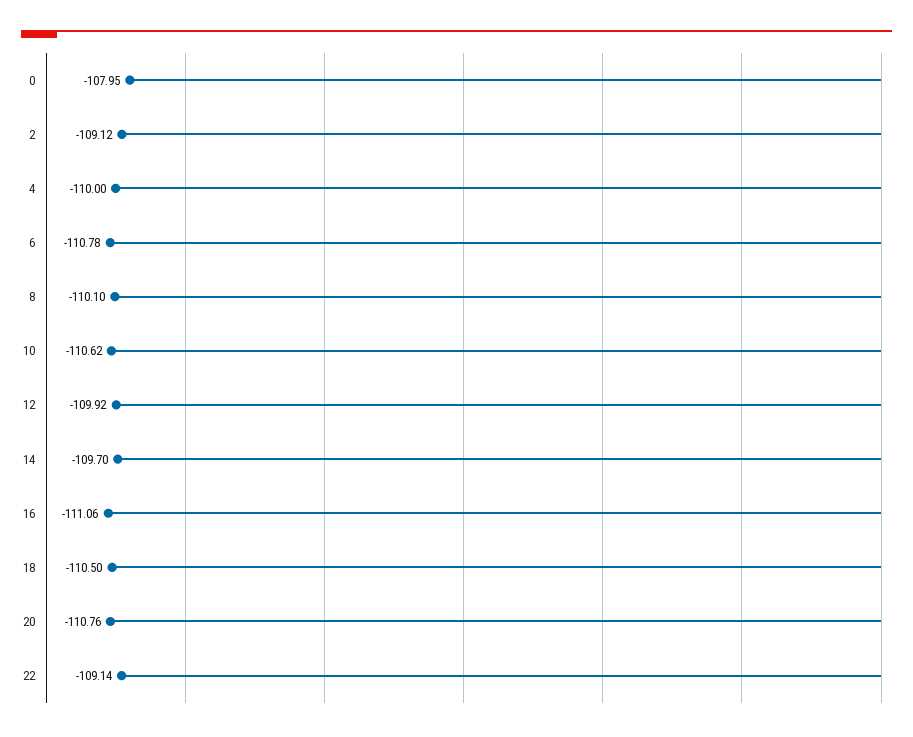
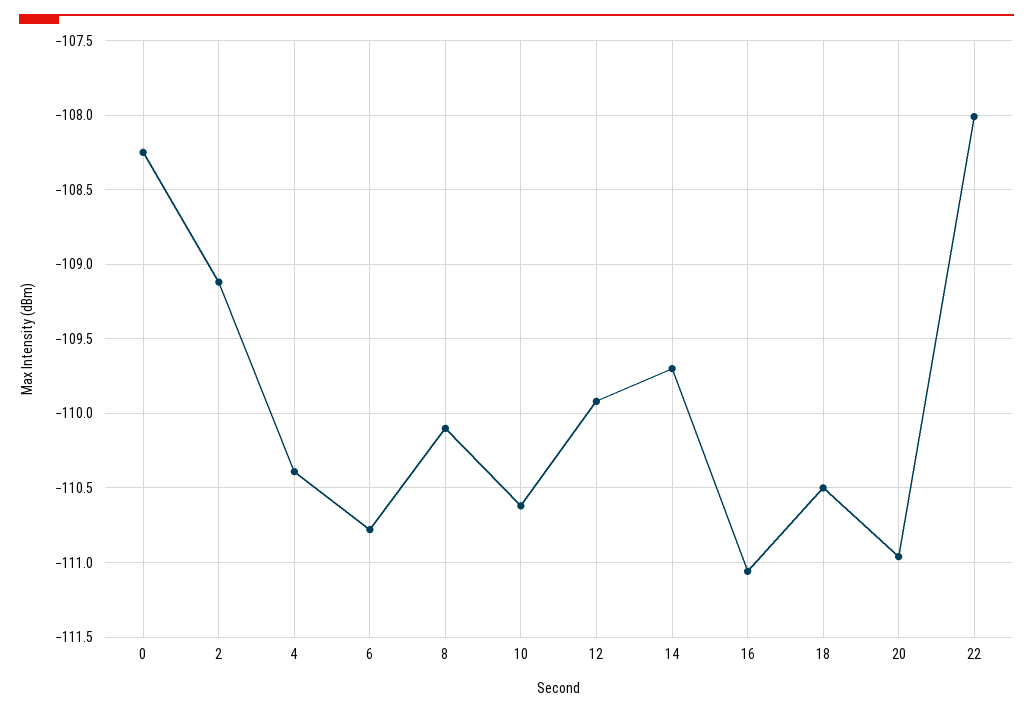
  {
-   "0": -107.95,
+   "0": -108.25,
    "2": -109.12,
-   "4": -110,
+   "4": -110.4,
    "6": -110.78,
    "8": -110.1,
    "10": -110.62,
    "12": -109.92,
    "14": -109.7,
    "16": -111.06,
    "18": -110.5,
-   "20": -110.76,
+   "20": -110.95,
-   "22": -109.14
+   "22": -108
  }

